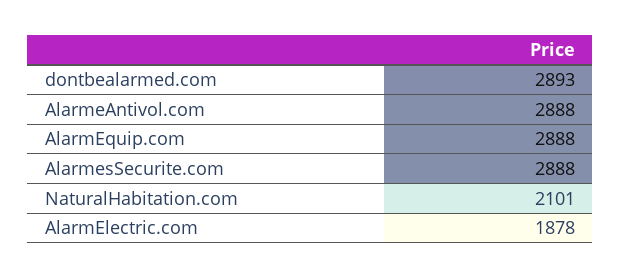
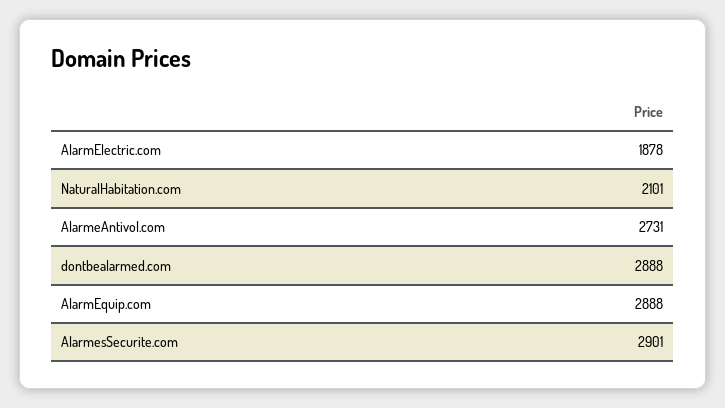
  {
-   "dontbealarmed.com": 2893,
+   "dontbealarmed.com": 2888,
-   "AlarmeAntivol.com": 2888,
+   "AlarmeAntivol.com": 2731,
    "AlarmEquip.com": 2888,
-   "AlarmesSecurite.com": 2888,
+   "AlarmesSecurite.com": 2901,
    "NaturalHabitation.com": 2101,
    "AlarmElectric.com": 1878
  }

